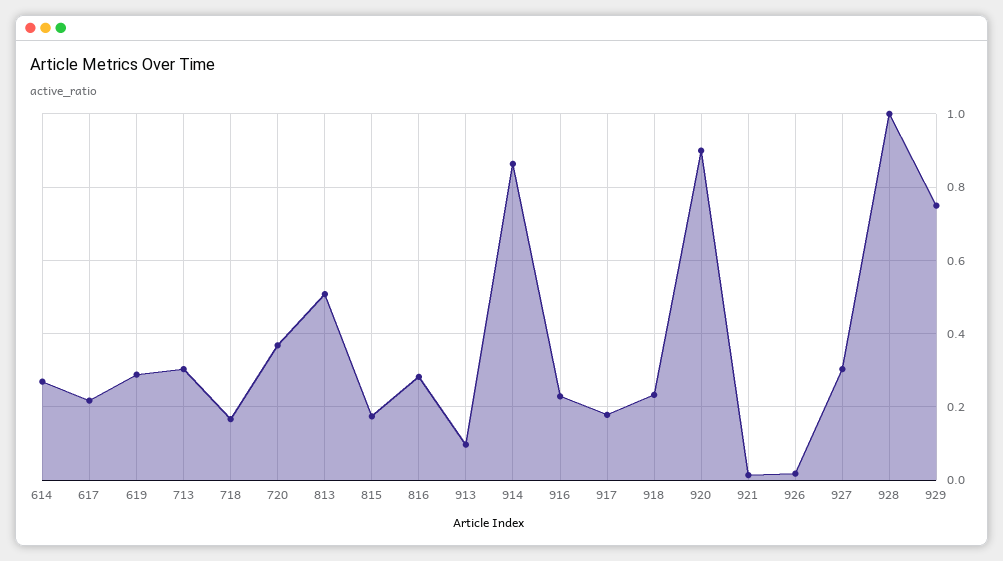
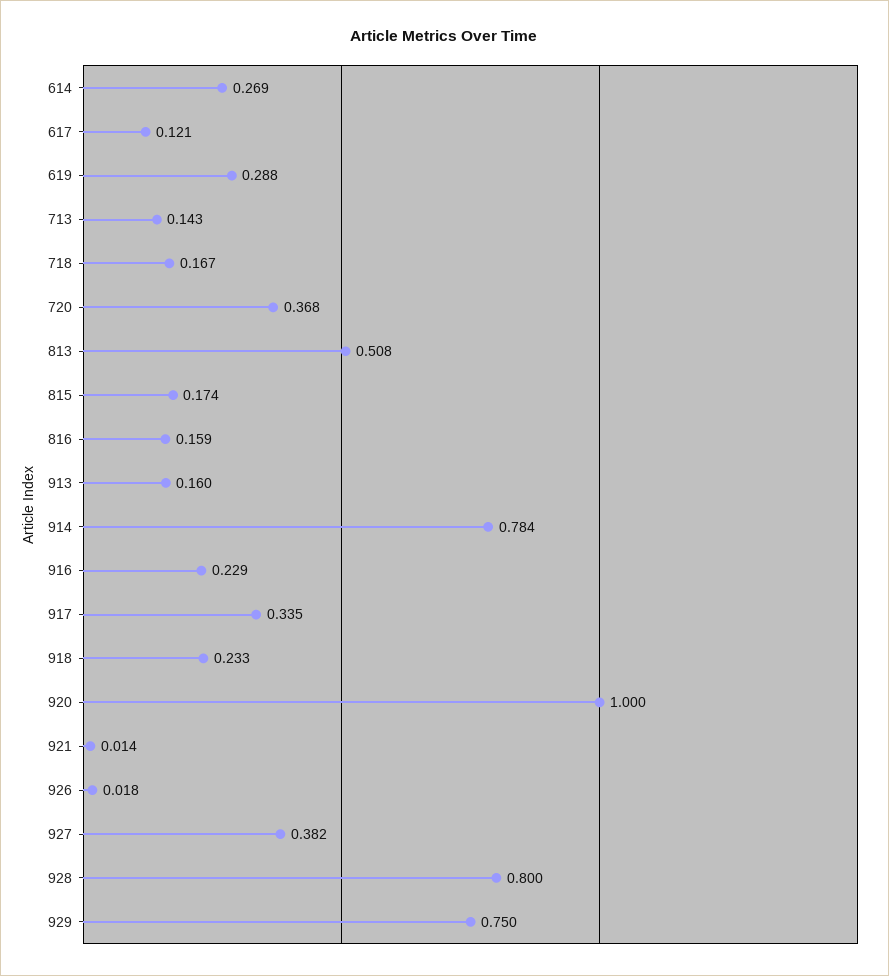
  {
    "614": 0.269,
-   "617": 0.22,
+   "617": 0.121,
    "619": 0.288,
-   "713": 0.3,
+   "713": 0.143,
    "718": 0.167,
    "720": 0.368,
    "813": 0.508,
    "815": 0.174,
-   "816": 0.28,
+   "816": 0.159,
-   "913": 0.1,
+   "913": 0.16,
-   "914": 0.86,
+   "914": 0.784,
    "916": 0.229,
-   "917": 0.18,
+   "917": 0.335,
    "918": 0.233,
-   "920": 0.9,
+   "920": 1,
    "921": 0.014,
    "926": 0.018,
-   "927": 0.3,
+   "927": 0.382,
-   "928": 1,
+   "928": 0.8,
    "929": 0.75
  }

